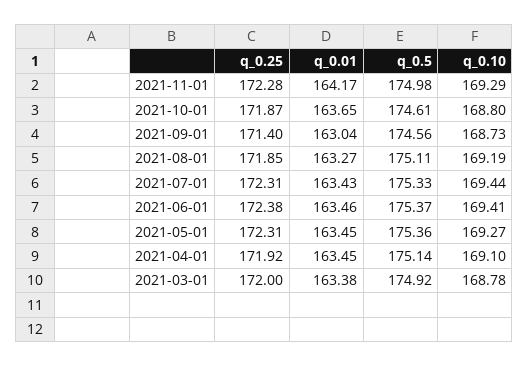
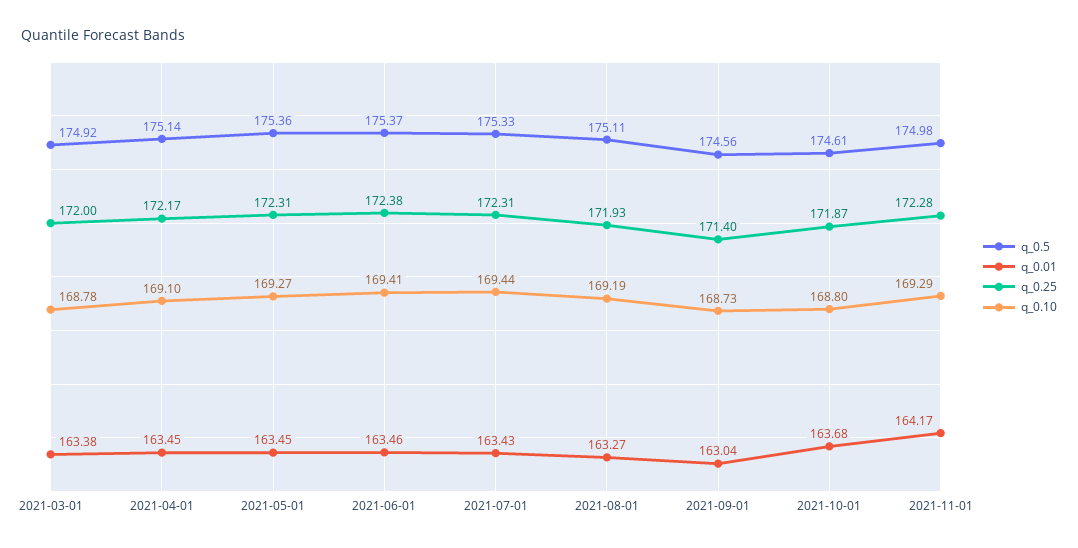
  {
    "q_0.25": {
      "2021-11-01": 172.28,
      "2021-10-01": 171.87,
      "2021-09-01": 171.4,
-     "2021-08-01": 171.85,
+     "2021-08-01": 171.93,
      "2021-07-01": 172.31,
      "2021-06-01": 172.38,
      "2021-05-01": 172.31,
-     "2021-04-01": 171.92,
+     "2021-04-01": 172.17,
      "2021-03-01": 172
    },
    "q_0.01": {
      "2021-11-01": 164.17,
-     "2021-10-01": 163.65,
+     "2021-10-01": 163.68,
      "2021-09-01": 163.04,
      "2021-08-01": 163.27,
      "2021-07-01": 163.43,
      "2021-06-01": 163.46,
      "2021-05-01": 163.45,
      "2021-04-01": 163.45,
      "2021-03-01": 163.38
    },
    "q_0.5": {
      "2021-11-01": 174.98,
      "2021-10-01": 174.61,
      "2021-09-01": 174.56,
      "2021-08-01": 175.11,
      "2021-07-01": 175.33,
      "2021-06-01": 175.37,
      "2021-05-01": 175.36,
      "2021-04-01": 175.14,
      "2021-03-01": 174.92
    },
    "q_0.10": {
      "2021-11-01": 169.29,
      "2021-10-01": 168.8,
      "2021-09-01": 168.73,
      "2021-08-01": 169.19,
      "2021-07-01": 169.44,
      "2021-06-01": 169.41,
      "2021-05-01": 169.27,
      "2021-04-01": 169.1,
      "2021-03-01": 168.78
    }
  }

